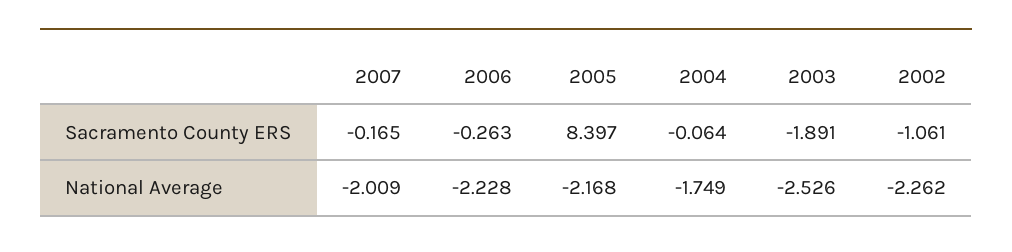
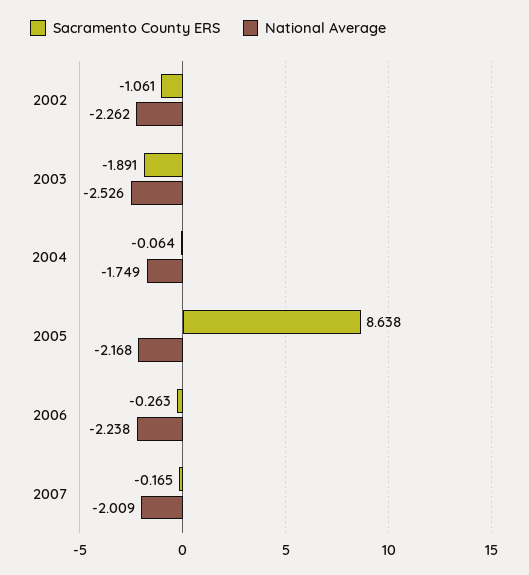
  {
    "Sacramento County ERS": {
      "2007": -0.165,
      "2006": -0.263,
-     "2005": 8.397,
+     "2005": 8.638,
      "2004": -0.064,
      "2003": -1.891,
      "2002": -1.061
    },
    "National Average": {
      "2007": -2.009,
-     "2006": -2.228,
+     "2006": -2.238,
      "2005": -2.168,
      "2004": -1.749,
      "2003": -2.526,
      "2002": -2.262
    }
  }

